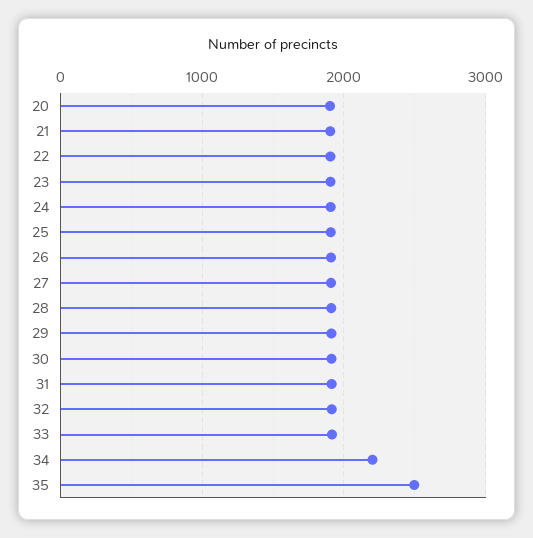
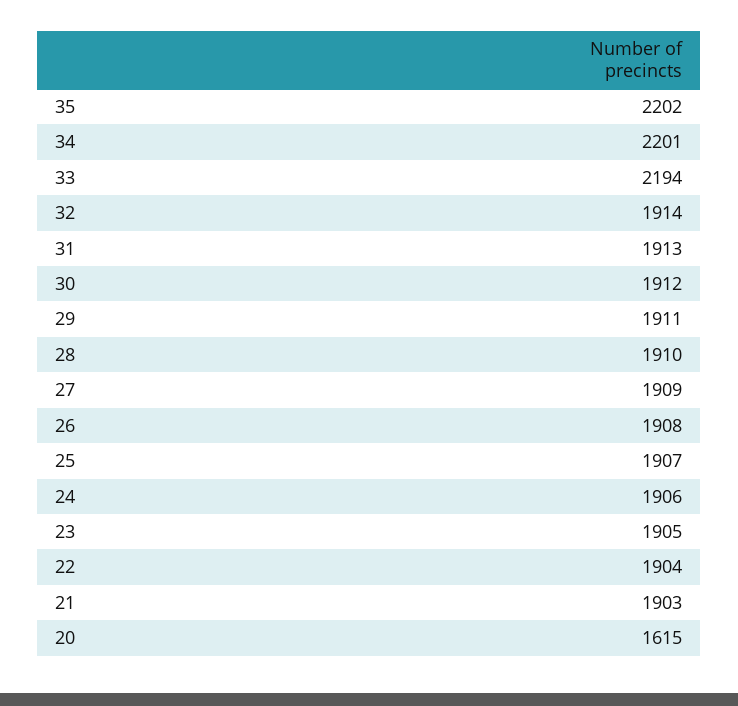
  {
-   "20": 1900,
+   "20": 1615,
    "21": 1903,
    "22": 1904,
    "23": 1905,
    "24": 1906,
    "25": 1907,
    "26": 1908,
    "27": 1909,
    "28": 1910,
    "29": 1911,
    "30": 1912,
    "31": 1913,
    "32": 1914,
-   "33": 1900,
+   "33": 2194,
    "34": 2201,
-   "35": 2500
+   "35": 2202
  }

